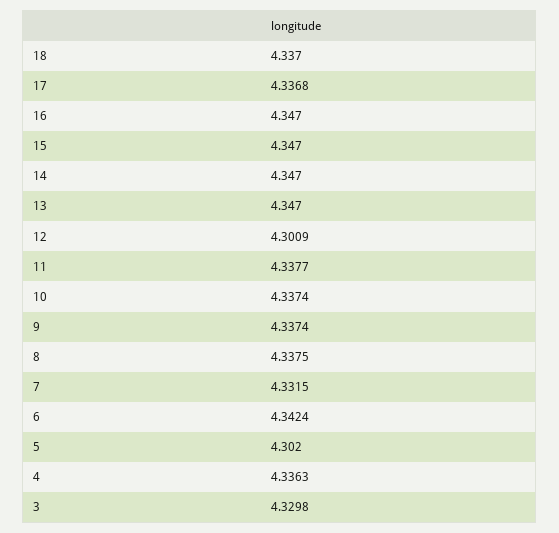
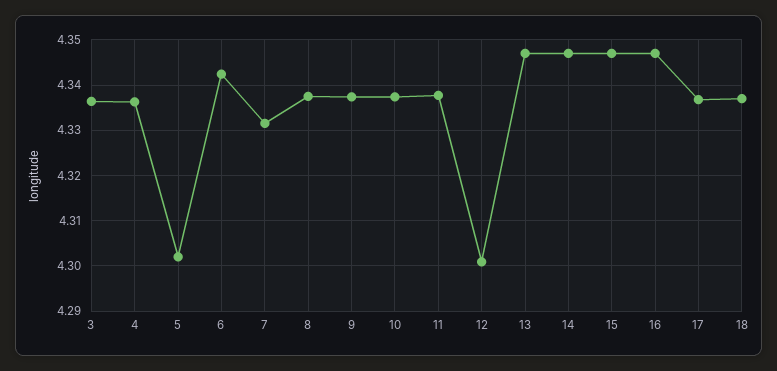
  {
    "18": 4.337,
    "17": 4.3368,
    "16": 4.347,
    "15": 4.347,
    "14": 4.347,
    "13": 4.347,
    "12": 4.3009,
    "11": 4.3377,
    "10": 4.3374,
    "9": 4.3374,
    "8": 4.3375,
    "7": 4.3315,
    "6": 4.3424,
    "5": 4.302,
    "4": 4.3363,
-   "3": 4.3298
+   "3": 4.336
  }

